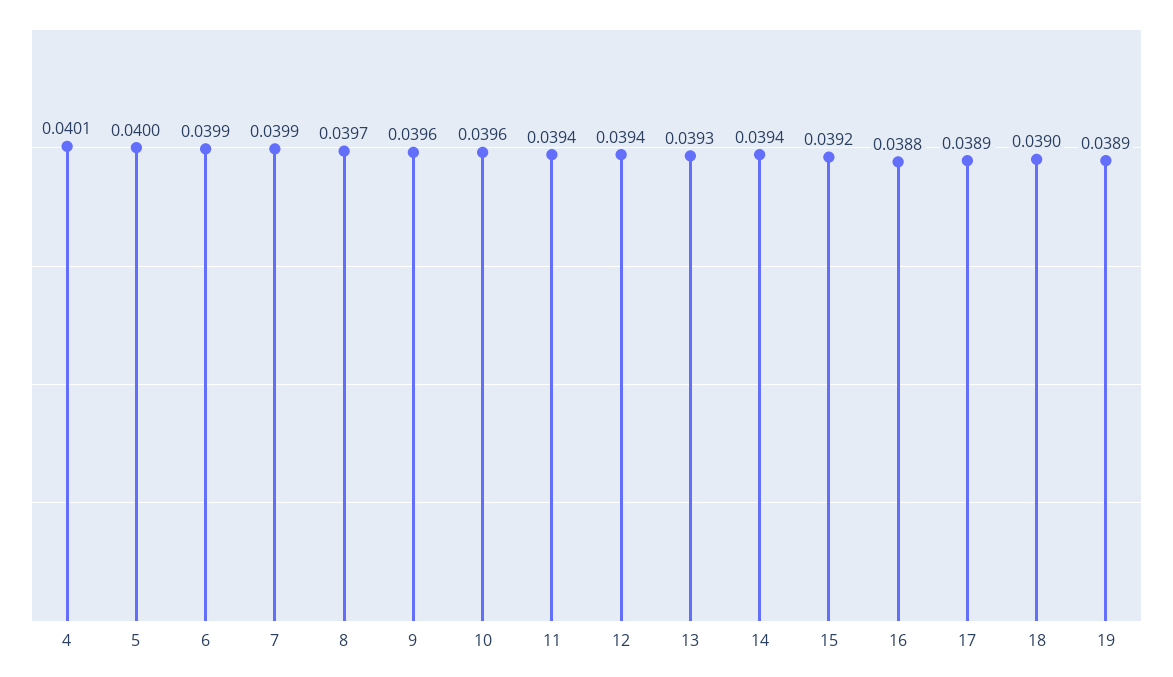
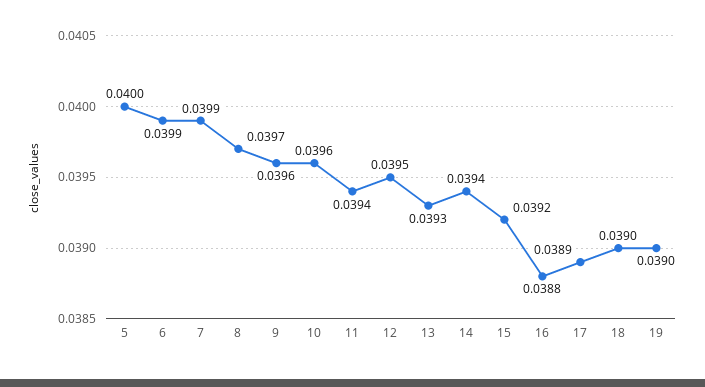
  {
-   "4": 0.0401,
    "5": 0.04,
    "6": 0.0399,
    "7": 0.0399,
    "8": 0.0397,
    "9": 0.0396,
    "10": 0.0396,
    "11": 0.0394,
-   "12": 0.0394,
+   "12": 0.0395,
    "13": 0.0393,
    "14": 0.0394,
    "15": 0.0392,
    "16": 0.0388,
    "17": 0.0389,
    "18": 0.039,
-   "19": 0.0389
+   "19": 0.039
  }

